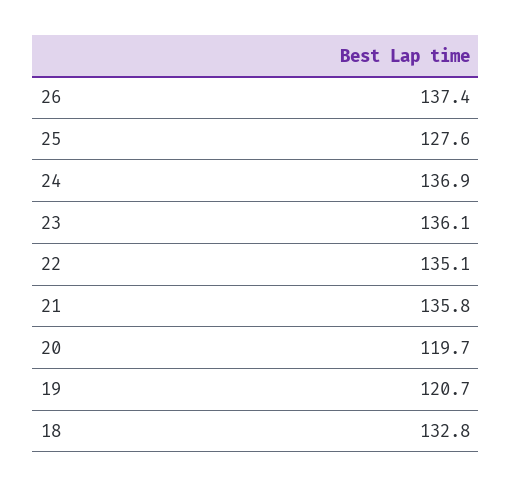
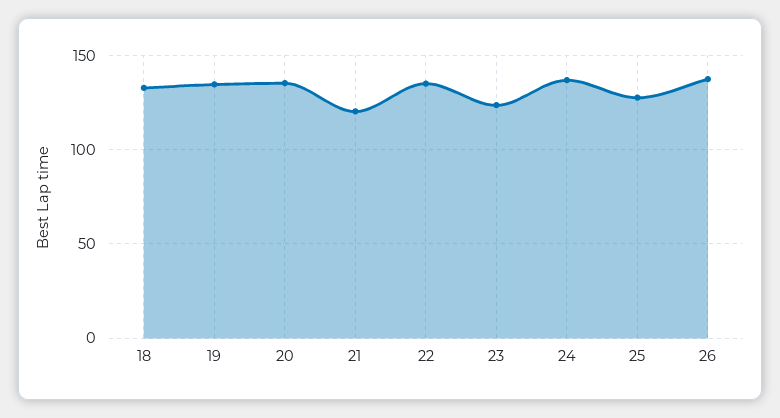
  {
    "26": 137.4,
    "25": 127.6,
    "24": 136.9,
-   "23": 136.1,
+   "23": 125,
    "22": 135.1,
-   "21": 135.8,
+   "21": 120,
-   "20": 119.7,
+   "20": 135,
-   "19": 120.7,
+   "19": 135,
    "18": 132.8
  }

